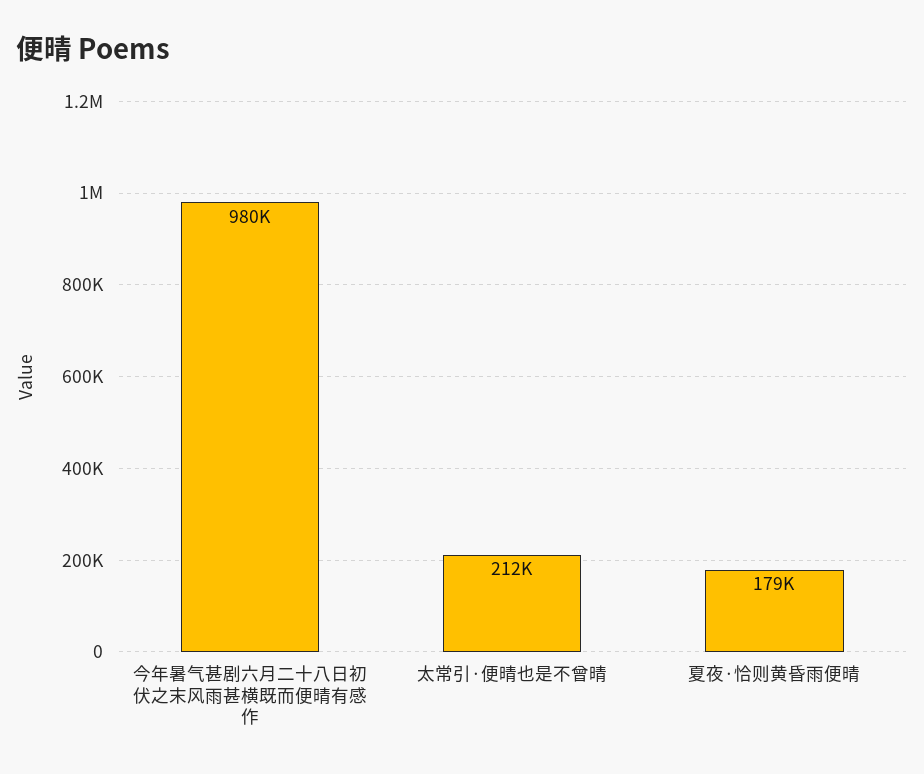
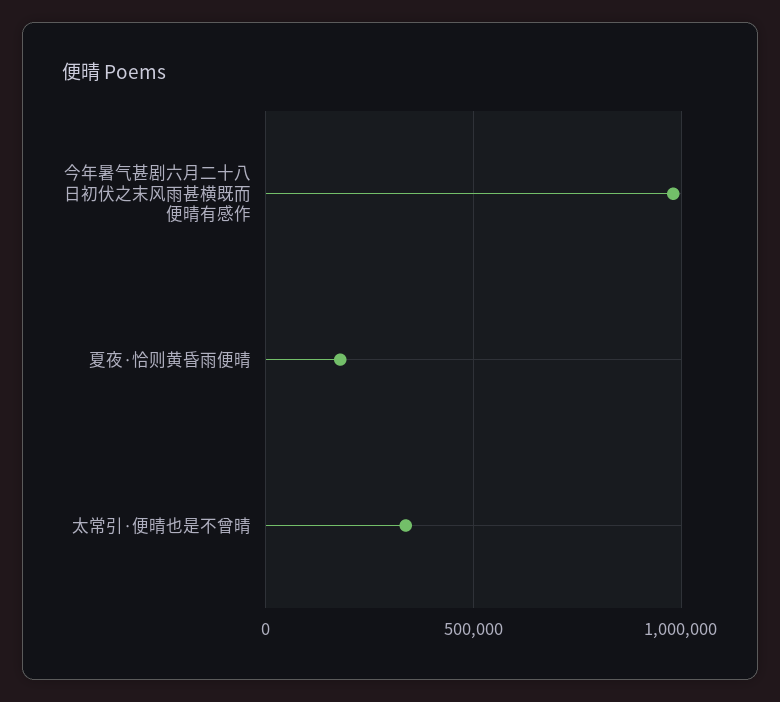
  {
    "今年暑气甚剧六月二十八日初伏之末风雨甚横既而便晴有感作": 980000,
-   "太常引·便晴也是不曾晴": 212000,
+   "太常引·便晴也是不曾晴": 350000,
    "夏夜·恰则黄昏雨便晴": 179000
  }

